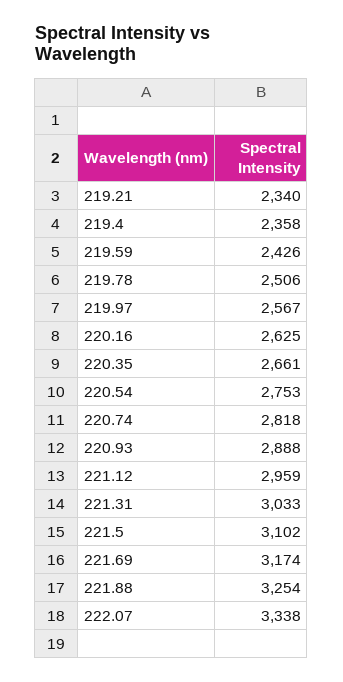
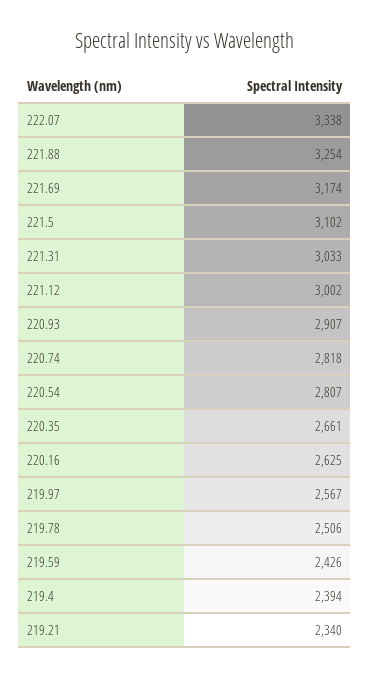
  {
    "219.21": 2340,
-   "219.4": 2358,
+   "219.4": 2394,
    "219.59": 2426,
    "219.78": 2506,
    "219.97": 2567,
    "220.16": 2625,
    "220.35": 2661,
-   "220.54": 2753,
+   "220.54": 2807,
    "220.74": 2818,
-   "220.93": 2888,
+   "220.93": 2907,
-   "221.12": 2959,
+   "221.12": 3002,
    "221.31": 3033,
    "221.5": 3102,
    "221.69": 3174,
    "221.88": 3254,
    "222.07": 3338
  }

